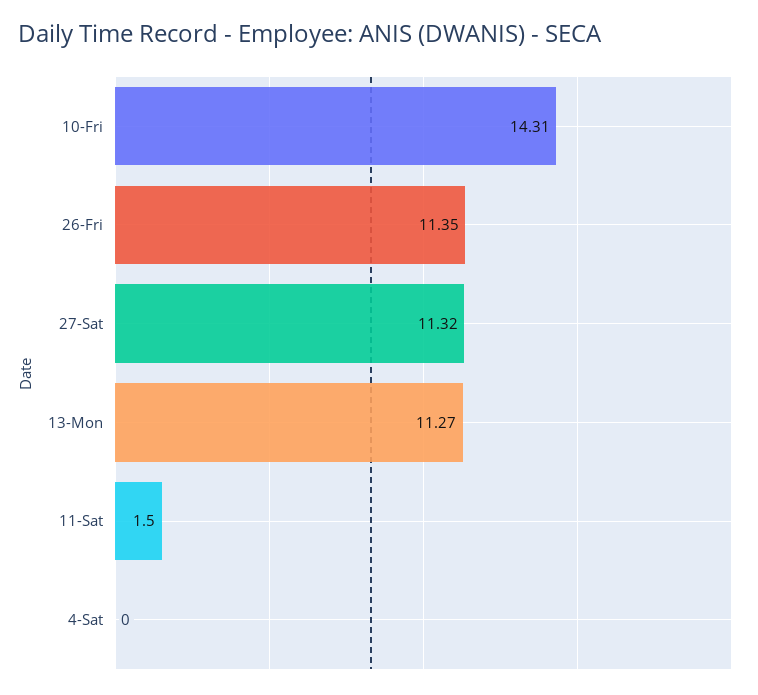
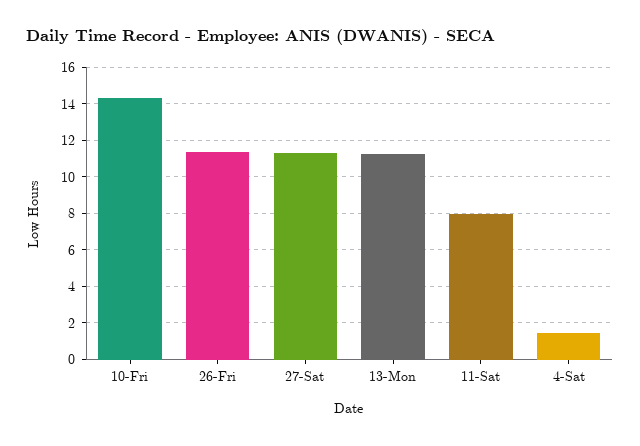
  {
    "10-Fri": 14.31,
    "26-Fri": 11.35,
    "27-Sat": 11.32,
    "13-Mon": 11.27,
-   "11-Sat": 1.5,
+   "11-Sat": 8,
-   "4-Sat": 0
+   "4-Sat": 1.5
  }

